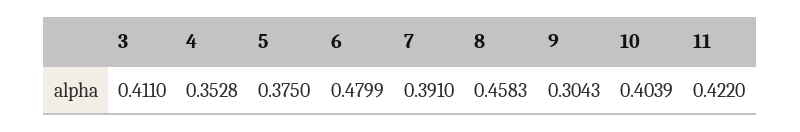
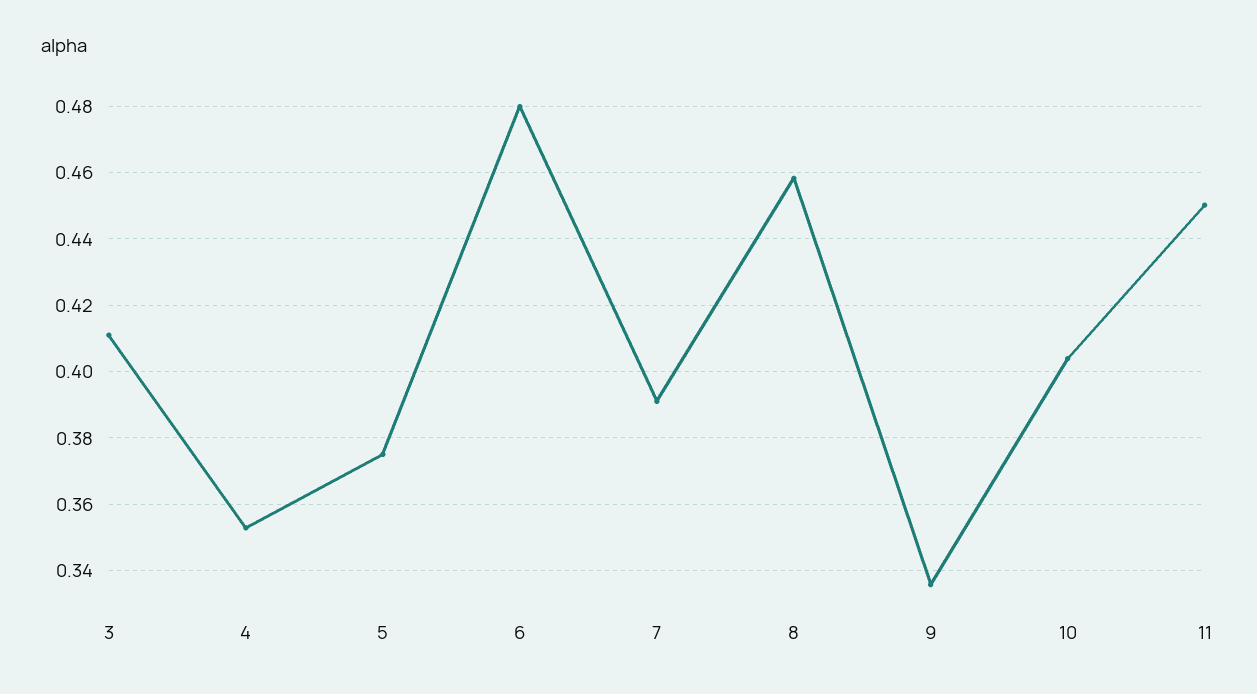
  {
    "3": 0.411,
    "4": 0.3528,
    "5": 0.375,
    "6": 0.4799,
    "7": 0.391,
    "8": 0.4583,
-   "9": 0.3043,
+   "9": 0.336,
    "10": 0.4039,
-   "11": 0.422
+   "11": 0.45
  }

